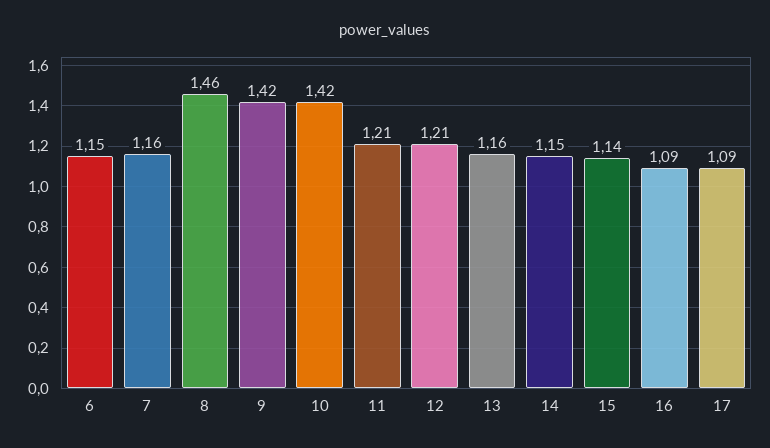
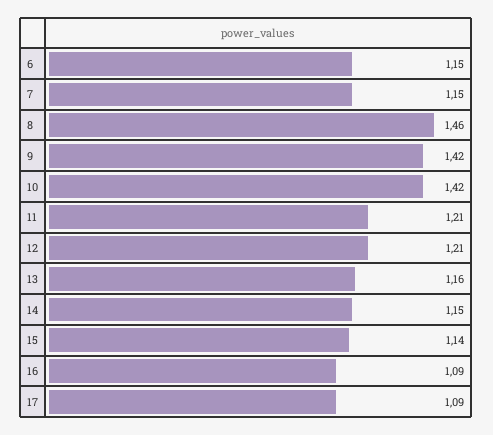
  {
    "6": 1.15,
-   "7": 1.16,
+   "7": 1.15,
    "8": 1.46,
    "9": 1.42,
    "10": 1.42,
    "11": 1.21,
    "12": 1.21,
    "13": 1.16,
    "14": 1.15,
    "15": 1.14,
    "16": 1.09,
    "17": 1.09
  }

